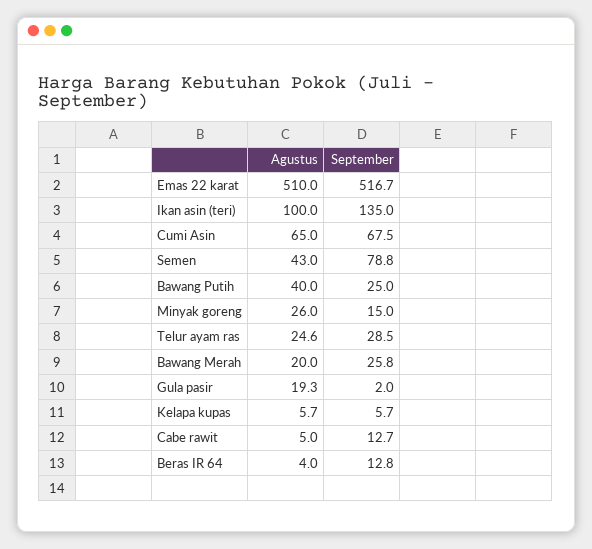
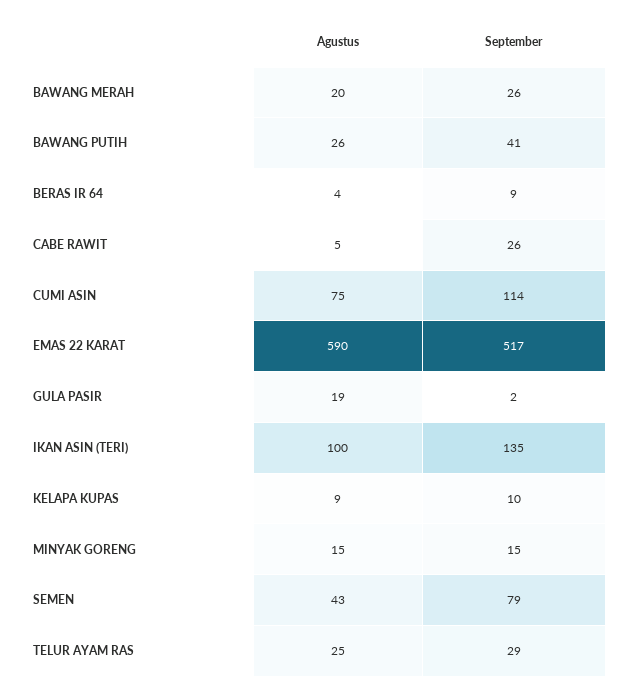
  {
    "Agustus": {
-     "Emas 22 karat": 510,
+     "Emas 22 karat": 590,
      "Ikan asin (teri)": 100,
-     "Cumi Asin": 65,
+     "Cumi Asin": 75,
      "Semen": 43,
-     "Bawang Putih": 40,
+     "Bawang Putih": 26,
-     "Minyak goreng": 26,
+     "Minyak goreng": 15,
      "Telur ayam ras": 24.6,
      "Bawang Merah": 20,
      "Gula pasir": 19.3,
-     "Kelapa kupas": 5.7,
+     "Kelapa kupas": 9,
      "Cabe rawit": 5,
      "Beras IR 64": 4
    },
    "September": {
      "Emas 22 karat": 516.7,
      "Ikan asin (teri)": 135,
-     "Cumi Asin": 67.5,
+     "Cumi Asin": 114,
      "Semen": 78.8,
-     "Bawang Putih": 25,
+     "Bawang Putih": 41,
      "Minyak goreng": 15,
      "Telur ayam ras": 28.5,
      "Bawang Merah": 25.8,
      "Gula pasir": 2,
-     "Kelapa kupas": 5.7,
+     "Kelapa kupas": 10,
-     "Cabe rawit": 12.7,
+     "Cabe rawit": 26,
-     "Beras IR 64": 12.8
+     "Beras IR 64": 9
    }
  }

